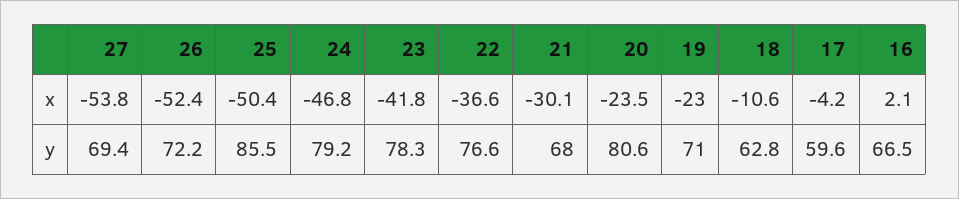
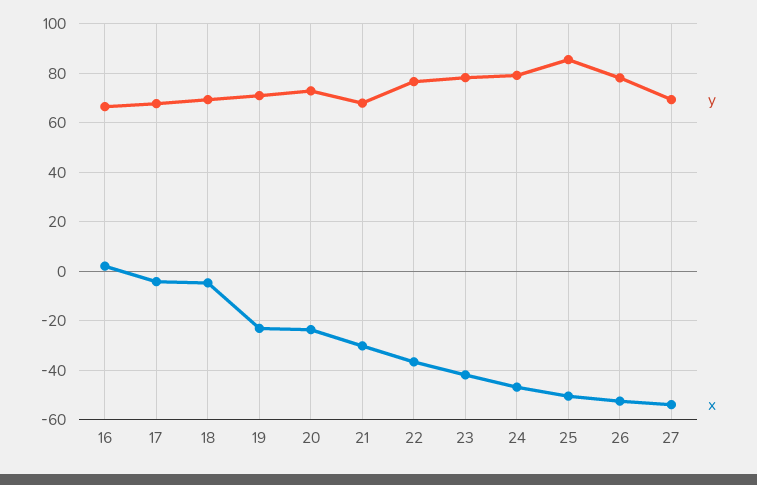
  {
    "x": {
      "27": -53.8,
      "26": -52.4,
      "25": -50.4,
      "24": -46.8,
      "23": -41.8,
      "22": -36.6,
      "21": -30.1,
      "20": -23.5,
      "19": -23,
-     "18": -10.6,
+     "18": -5,
      "17": -4.2,
      "16": 2.1
    },
    "y": {
      "27": 69.4,
-     "26": 72.2,
+     "26": 77.5,
      "25": 85.5,
      "24": 79.2,
      "23": 78.3,
      "22": 76.6,
      "21": 68,
-     "20": 80.6,
+     "20": 72.5,
      "19": 71,
-     "18": 62.8,
+     "18": 70,
-     "17": 59.6,
+     "17": 67.5,
      "16": 66.5
    }
  }

